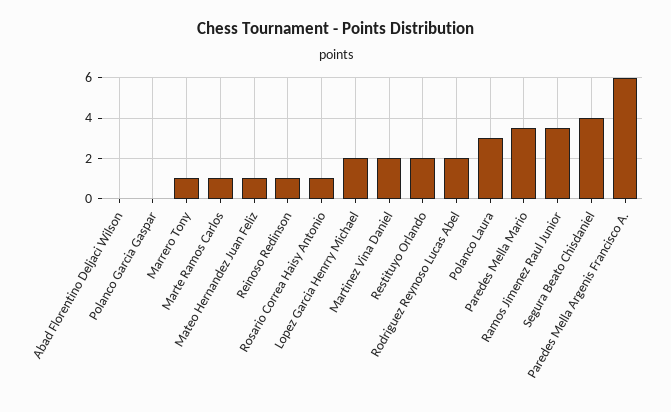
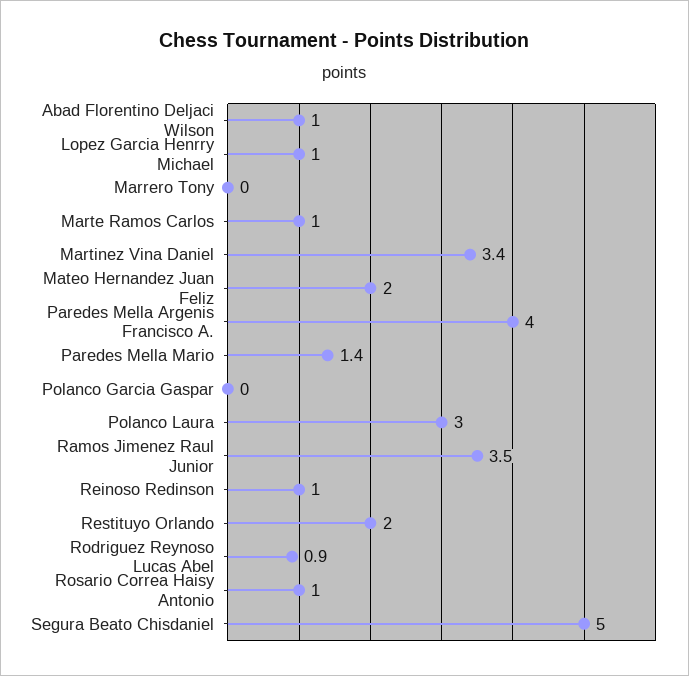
  {
-   "Abad Florentino Deljaci Wilson": 0,
+   "Abad Florentino Deljaci Wilson": 1,
    "Polanco Garcia Gaspar": 0,
-   "Marrero Tony": 1,
+   "Marrero Tony": 0,
    "Marte Ramos Carlos": 1,
-   "Mateo Hernandez Juan Feliz": 1,
+   "Mateo Hernandez Juan Feliz": 2,
    "Reinoso Redinson": 1,
    "Rosario Correa Haisy Antonio": 1,
-   "Lopez Garcia Henrry Michael": 2,
+   "Lopez Garcia Henrry Michael": 1,
-   "Martinez Vina Daniel": 2,
+   "Martinez Vina Daniel": 3.4,
    "Restituyo Orlando": 2,
-   "Rodriguez Reynoso Lucas Abel": 2,
+   "Rodriguez Reynoso Lucas Abel": 0.9,
    "Polanco Laura": 3,
-   "Paredes Mella Mario": 3.5,
+   "Paredes Mella Mario": 1.4,
    "Ramos Jimenez Raul Junior": 3.5,
-   "Segura Beato Chisdaniel": 4,
+   "Segura Beato Chisdaniel": 5,
-   "Paredes Mella Argenis Francisco A.": 6
+   "Paredes Mella Argenis Francisco A.": 4
  }

